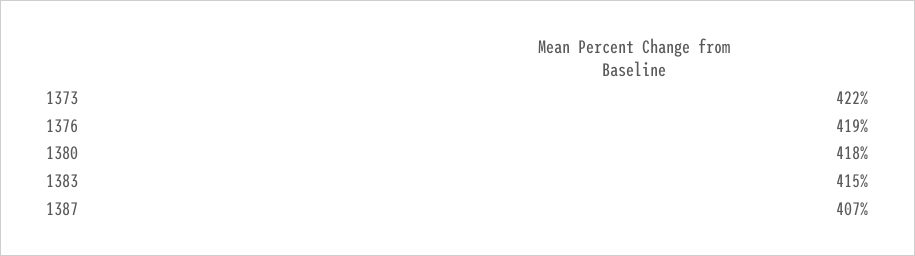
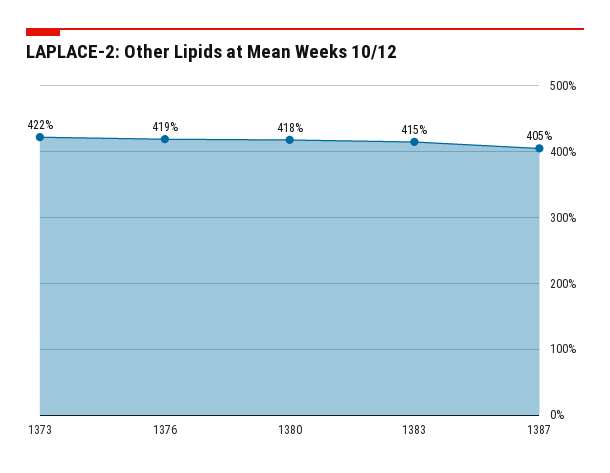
  {
    "1373": 422,
    "1376": 419,
    "1380": 418,
    "1383": 415,
-   "1387": 407
+   "1387": 405
  }

